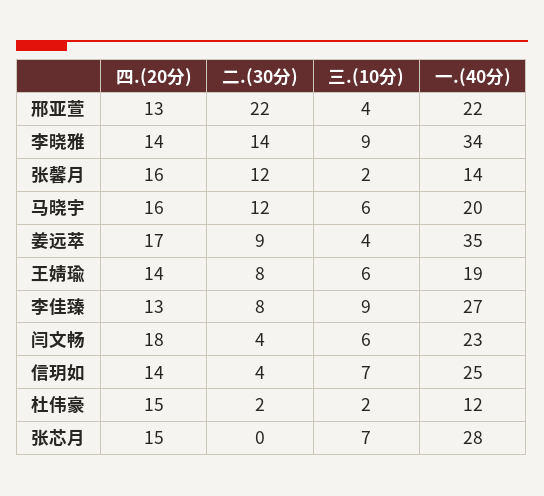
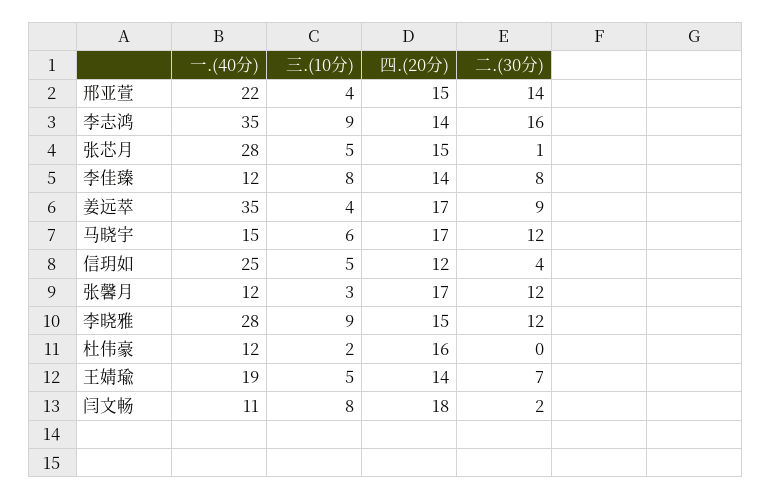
  {
    "四.(20分)": {
-     "邢亚萱": 13,
+     "邢亚萱": 15,
-     "李晓雅": 14,
+     "李晓雅": 15,
-     "张馨月": 16,
+     "张馨月": 17,
-     "马晓宇": 16,
+     "马晓宇": 17,
      "姜远萃": 17,
      "王婧瑜": 14,
-     "李佳臻": 13,
+     "李佳臻": 14,
      "闫文畅": 18,
-     "信玥如": 14,
+     "信玥如": 12,
-     "杜伟豪": 15,
+     "杜伟豪": 16,
-     "张芯月": 15
+     "张芯月": 15,
+     "李志鸿": 14
    },
    "二.(30分)": {
-     "邢亚萱": 22,
+     "邢亚萱": 14,
-     "李晓雅": 14,
+     "李晓雅": 12,
      "张馨月": 12,
      "马晓宇": 12,
      "姜远萃": 9,
-     "王婧瑜": 8,
+     "王婧瑜": 7,
      "李佳臻": 8,
-     "闫文畅": 4,
+     "闫文畅": 2,
      "信玥如": 4,
-     "杜伟豪": 2,
+     "杜伟豪": 0,
-     "张芯月": 0
+     "张芯月": 1,
+     "李志鸿": 16
    },
    "三.(10分)": {
      "邢亚萱": 4,
      "李晓雅": 9,
-     "张馨月": 2,
+     "张馨月": 3,
      "马晓宇": 6,
      "姜远萃": 4,
-     "王婧瑜": 6,
+     "王婧瑜": 5,
-     "李佳臻": 9,
+     "李佳臻": 8,
-     "闫文畅": 6,
+     "闫文畅": 8,
-     "信玥如": 7,
+     "信玥如": 5,
      "杜伟豪": 2,
-     "张芯月": 7
+     "张芯月": 5,
+     "李志鸿": 9
    },
    "一.(40分)": {
      "邢亚萱": 22,
-     "李晓雅": 34,
+     "李晓雅": 28,
-     "张馨月": 14,
+     "张馨月": 12,
-     "马晓宇": 20,
+     "马晓宇": 15,
      "姜远萃": 35,
      "王婧瑜": 19,
-     "李佳臻": 27,
+     "李佳臻": 12,
-     "闫文畅": 23,
+     "闫文畅": 11,
      "信玥如": 25,
      "杜伟豪": 12,
-     "张芯月": 28
+     "张芯月": 28,
+     "李志鸿": 35
    }
  }

